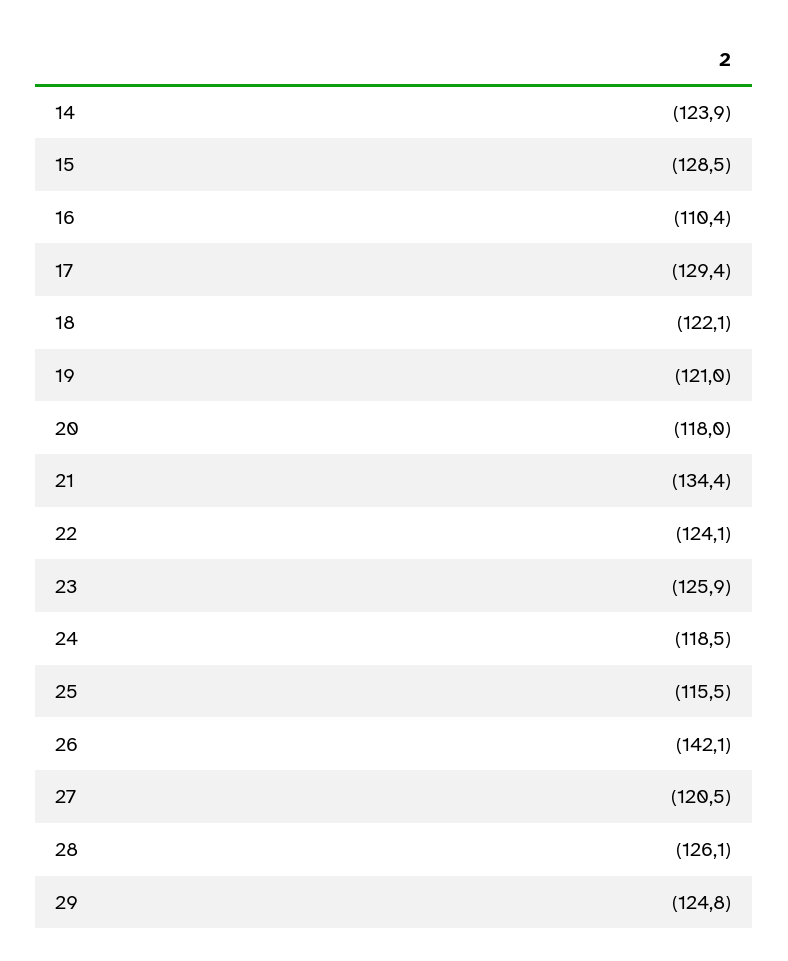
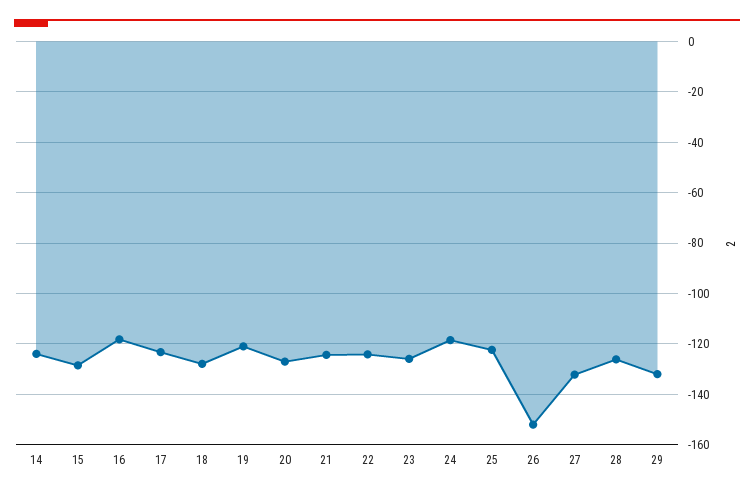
  {
    "14": -123.9,
    "15": -128.5,
-   "16": -110.4,
+   "16": -117.5,
-   "17": -129.4,
+   "17": -122.5,
-   "18": -122.1,
+   "18": -127.5,
    "19": -121,
-   "20": -118,
+   "20": -127.5,
-   "21": -134.4,
+   "21": -125,
    "22": -124.1,
    "23": -125.9,
    "24": -118.5,
-   "25": -115.5,
+   "25": -122.5,
-   "26": -142.1,
+   "26": -152.5,
-   "27": -120.5,
+   "27": -132.5,
    "28": -126.1,
-   "29": -124.8
+   "29": -132.5
  }

